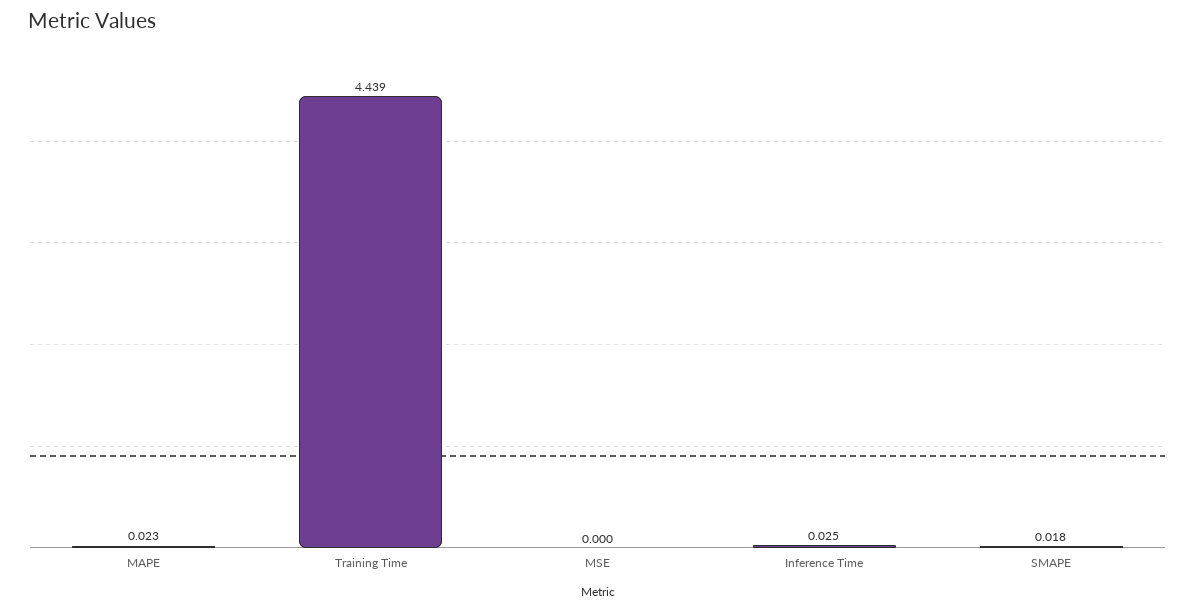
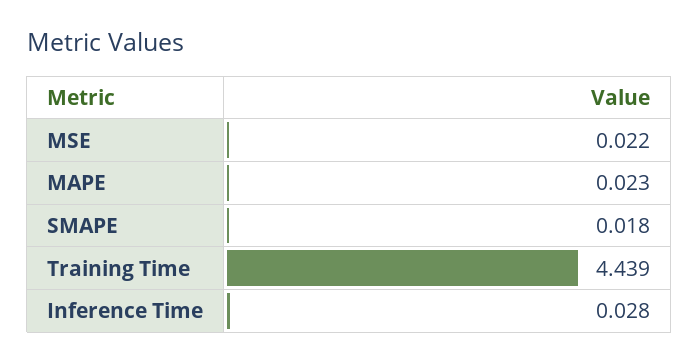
  {
    "MAPE": 0.023,
    "Training Time": 4.439,
-   "MSE": 0,
+   "MSE": 0.022,
-   "Inference Time": 0.025,
+   "Inference Time": 0.028,
    "SMAPE": 0.018
  }

